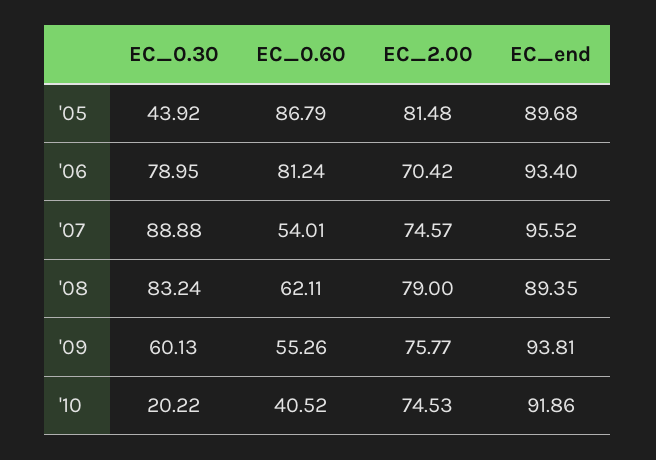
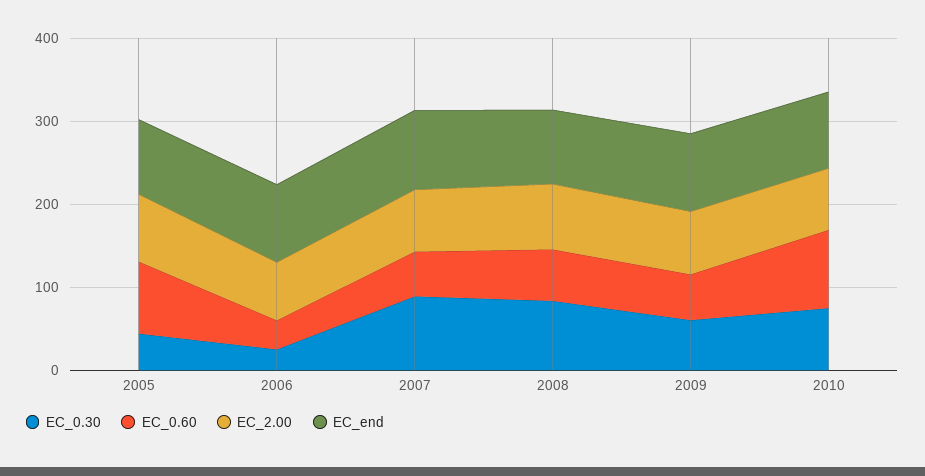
  {
    "EC_0.30": {
      "'05": 43.92,
-     "'06": 78.95,
+     "'06": 20,
      "'07": 88.88,
      "'08": 83.24,
      "'09": 60.13,
-     "'10": 20.22
+     "'10": 80
    },
    "EC_0.60": {
      "'05": 86.79,
-     "'06": 81.24,
+     "'06": 40,
      "'07": 54.01,
      "'08": 62.11,
      "'09": 55.26,
-     "'10": 40.52
+     "'10": 100
    },
    "EC_2.00": {
      "'05": 81.48,
      "'06": 70.42,
      "'07": 74.57,
      "'08": 79,
      "'09": 75.77,
      "'10": 74.53
    },
    "EC_end": {
      "'05": 89.68,
      "'06": 93.4,
      "'07": 95.52,
      "'08": 89.35,
      "'09": 93.81,
      "'10": 91.86
    }
  }

